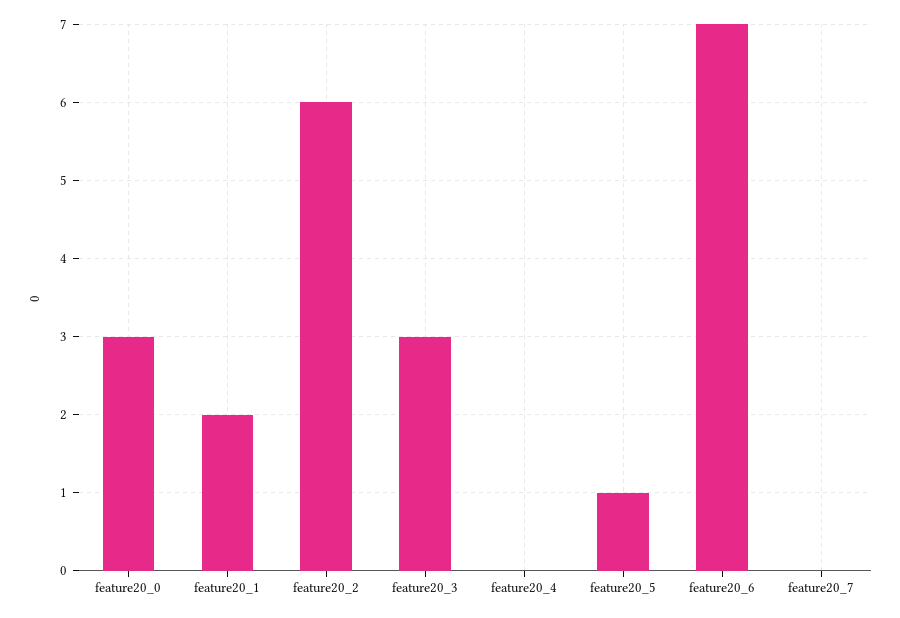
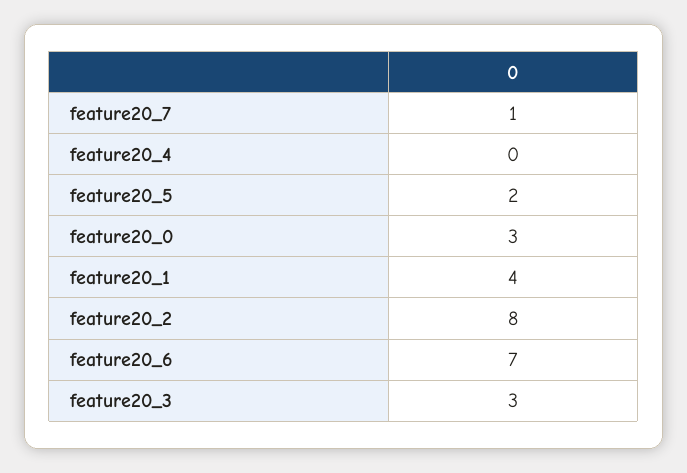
  {
    "feature20_0": 3,
-   "feature20_1": 2,
+   "feature20_1": 4,
-   "feature20_2": 6,
+   "feature20_2": 8,
    "feature20_3": 3,
    "feature20_4": 0,
-   "feature20_5": 1,
+   "feature20_5": 2,
    "feature20_6": 7,
-   "feature20_7": 0
+   "feature20_7": 1
  }

